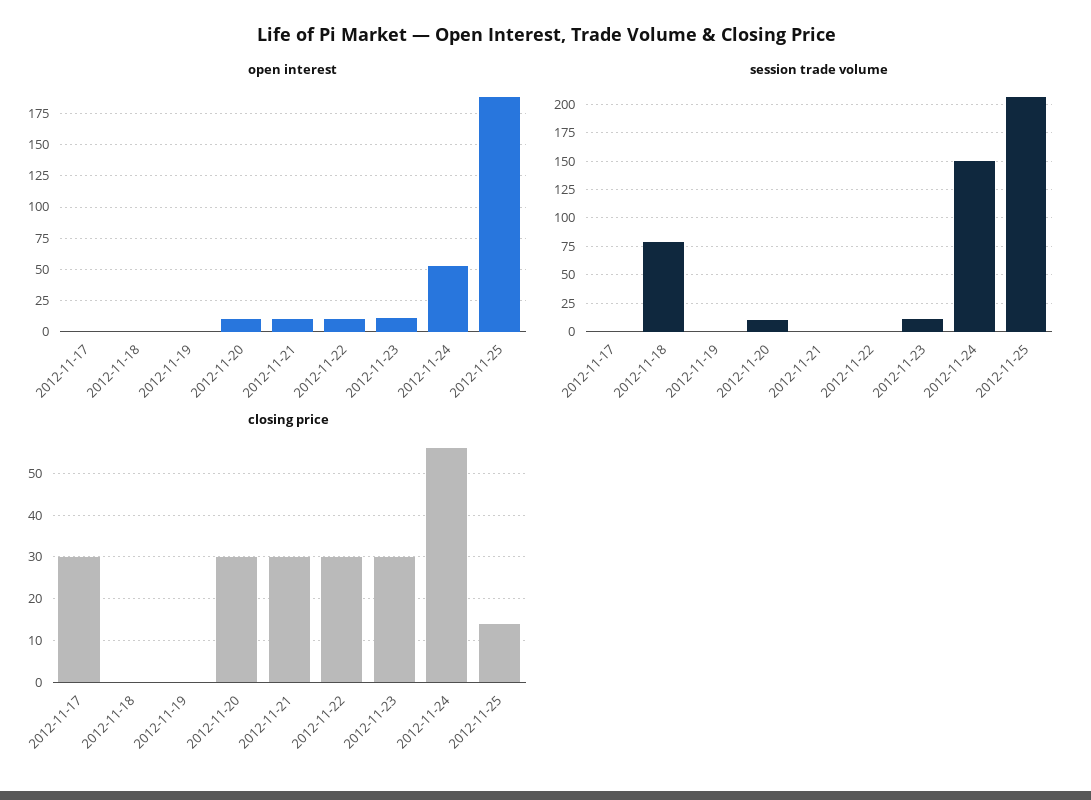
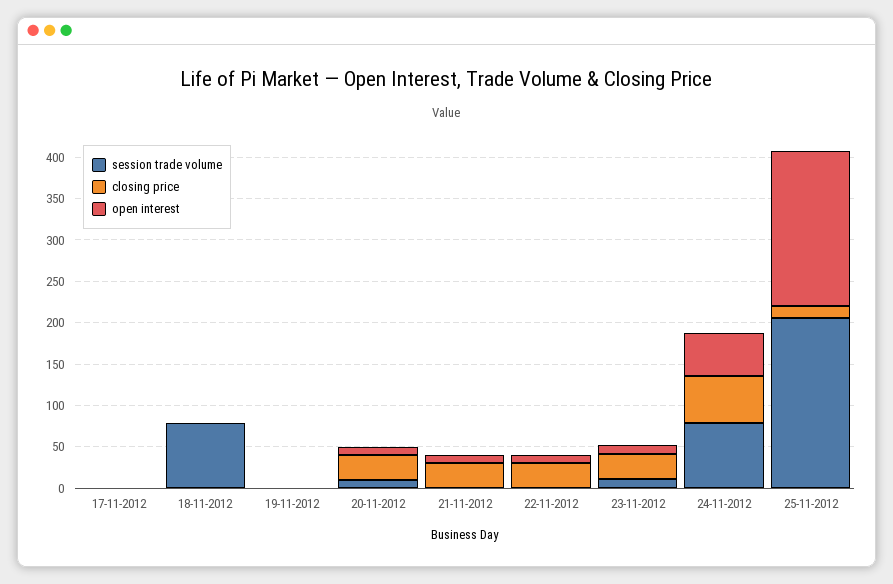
  {
    "open interest": {
      "2012-11-17": 0,
      "2012-11-18": 0,
      "2012-11-19": 0,
      "2012-11-20": 10,
      "2012-11-21": 10,
      "2012-11-22": 10,
      "2012-11-23": 10,
      "2012-11-24": 55,
      "2012-11-25": 190
    },
    "session trade volume": {
      "2012-11-17": 0,
      "2012-11-18": 80,
      "2012-11-19": 0,
      "2012-11-20": 10,
      "2012-11-21": 0,
      "2012-11-22": 0,
      "2012-11-23": 10,
-     "2012-11-24": 150,
+     "2012-11-24": 80,
      "2012-11-25": 210
    },
    "closing price": {
-     "2012-11-17": 30,
+     "2012-11-17": 0,
      "2012-11-18": 0,
      "2012-11-19": 0,
      "2012-11-20": 30,
      "2012-11-21": 30,
      "2012-11-22": 30,
      "2012-11-23": 30,
      "2012-11-24": 56,
      "2012-11-25": 14
    }
  }

